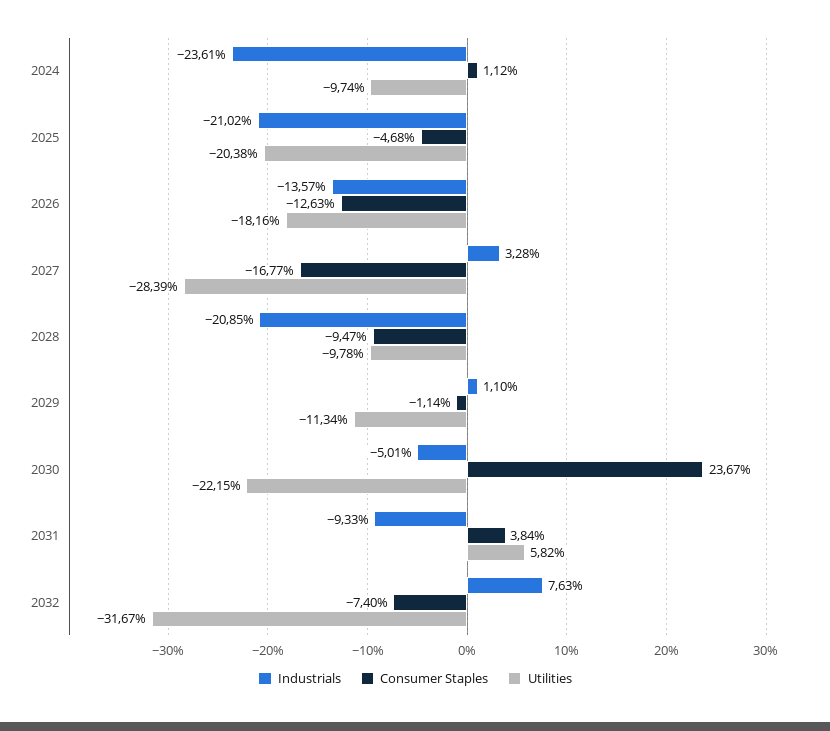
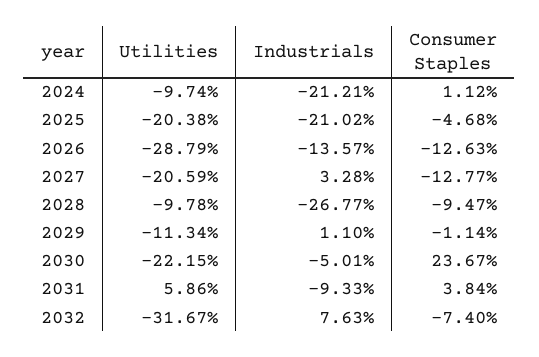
  {
    "Industrials": {
-     "2024": -23.61,
+     "2024": -21.21,
      "2025": -21.02,
      "2026": -13.57,
      "2027": 3.28,
-     "2028": -20.85,
+     "2028": -26.77,
      "2029": 1.1,
      "2030": -5.01,
      "2031": -9.33,
      "2032": 7.63
    },
    "Consumer Staples": {
      "2024": 1.12,
      "2025": -4.68,
      "2026": -12.63,
-     "2027": -16.77,
+     "2027": -12.77,
      "2028": -9.47,
      "2029": -1.14,
      "2030": 23.67,
      "2031": 3.84,
      "2032": -7.4
    },
    "Utilities": {
      "2024": -9.74,
      "2025": -20.38,
-     "2026": -18.16,
+     "2026": -28.79,
-     "2027": -28.39,
+     "2027": -20.59,
      "2028": -9.78,
      "2029": -11.34,
      "2030": -22.15,
-     "2031": 5.82,
+     "2031": 5.86,
      "2032": -31.67
    }
  }

